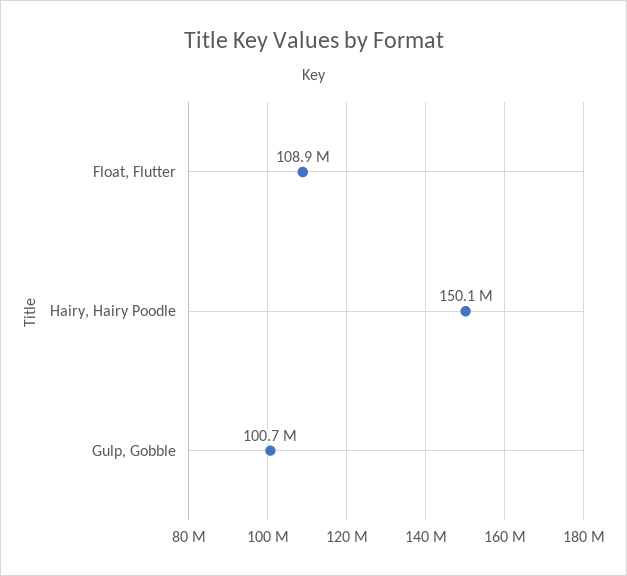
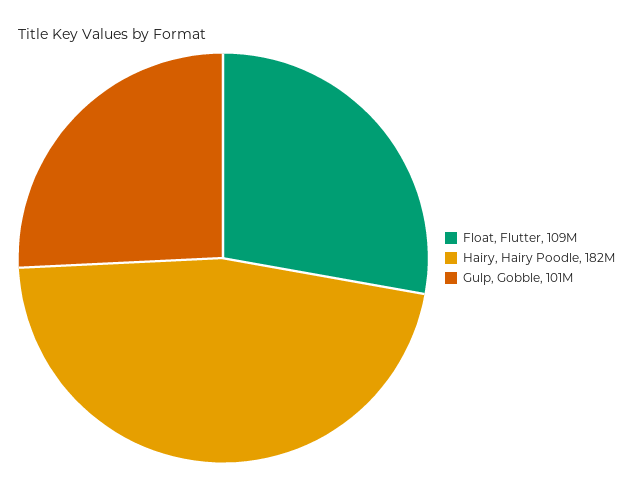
  {
    "Float, Flutter": 108900000,
-   "Hairy, Hairy Poodle": 150100000,
+   "Hairy, Hairy Poodle": 182000000,
    "Gulp, Gobble": 100700000
  }

